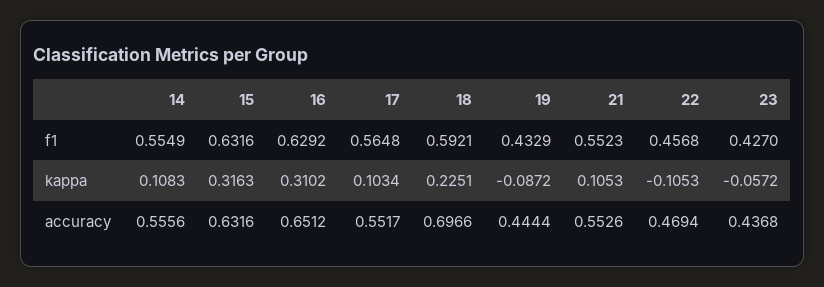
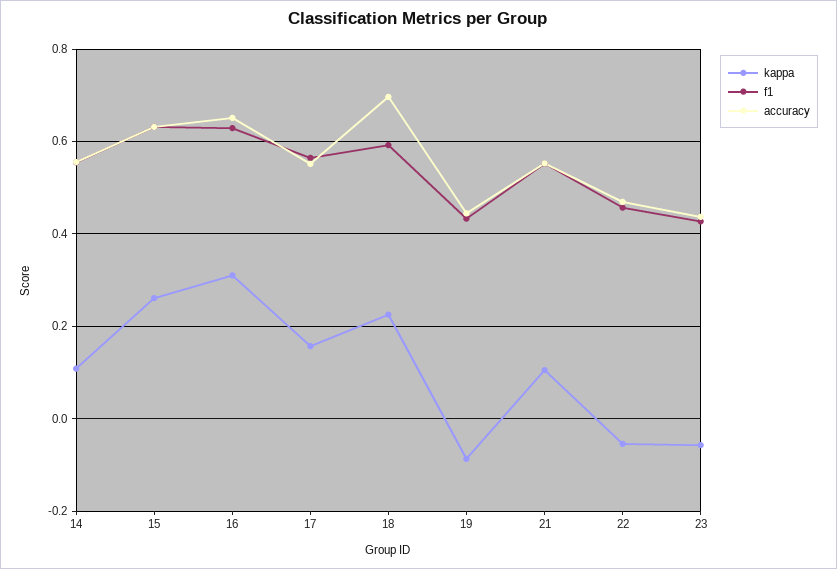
  {
    "f1": {
      "14": 0.5549,
      "15": 0.6316,
      "16": 0.6292,
      "17": 0.5648,
      "18": 0.5921,
      "19": 0.4329,
      "21": 0.5523,
      "22": 0.4568,
      "23": 0.427
    },
    "kappa": {
      "14": 0.1083,
-     "15": 0.3163,
+     "15": 0.26,
      "16": 0.3102,
-     "17": 0.1034,
+     "17": 0.16,
      "18": 0.2251,
      "19": -0.0872,
      "21": 0.1053,
-     "22": -0.1053,
+     "22": -0.06,
      "23": -0.0572
    },
    "accuracy": {
      "14": 0.5556,
      "15": 0.6316,
      "16": 0.6512,
      "17": 0.5517,
      "18": 0.6966,
      "19": 0.4444,
      "21": 0.5526,
      "22": 0.4694,
      "23": 0.4368
    }
  }

